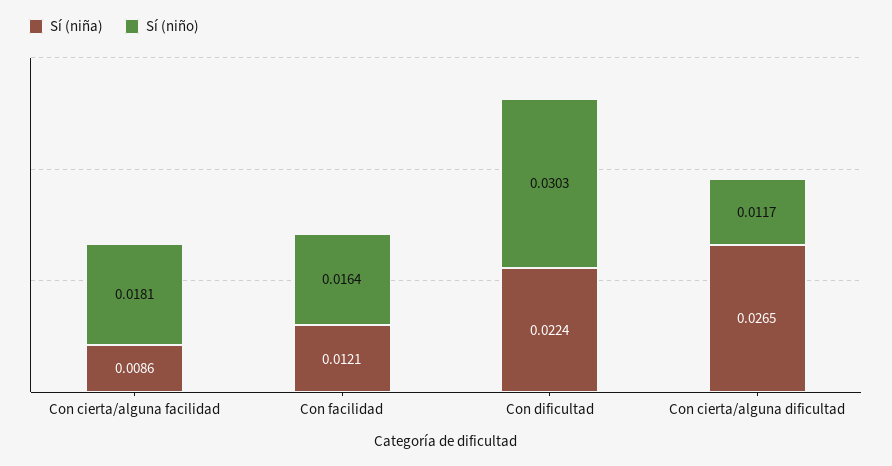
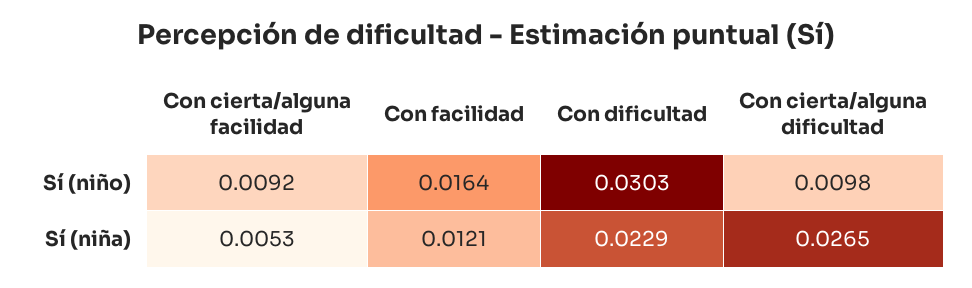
  {
    "Sí (niña)": {
-     "Con cierta/alguna facilidad": 0.0086,
+     "Con cierta/alguna facilidad": 0.0053,
      "Con facilidad": 0.0121,
-     "Con dificultad": 0.0224,
+     "Con dificultad": 0.0229,
      "Con cierta/alguna dificultad": 0.0265
    },
    "Sí (niño)": {
-     "Con cierta/alguna facilidad": 0.0181,
+     "Con cierta/alguna facilidad": 0.0092,
      "Con facilidad": 0.0164,
      "Con dificultad": 0.0303,
-     "Con cierta/alguna dificultad": 0.0117
+     "Con cierta/alguna dificultad": 0.0098
    }
  }

